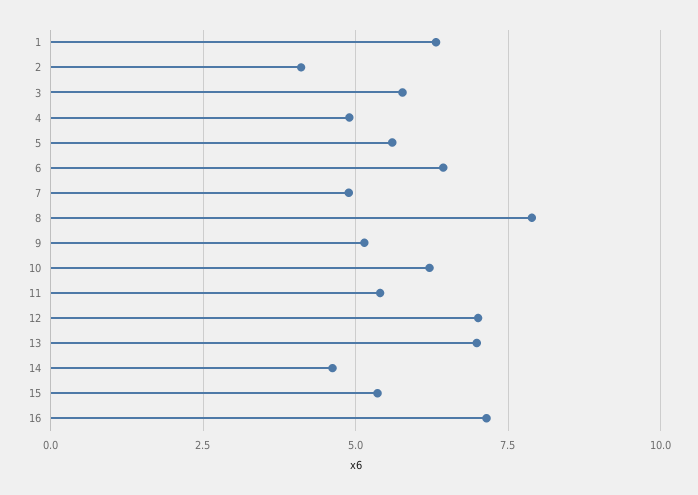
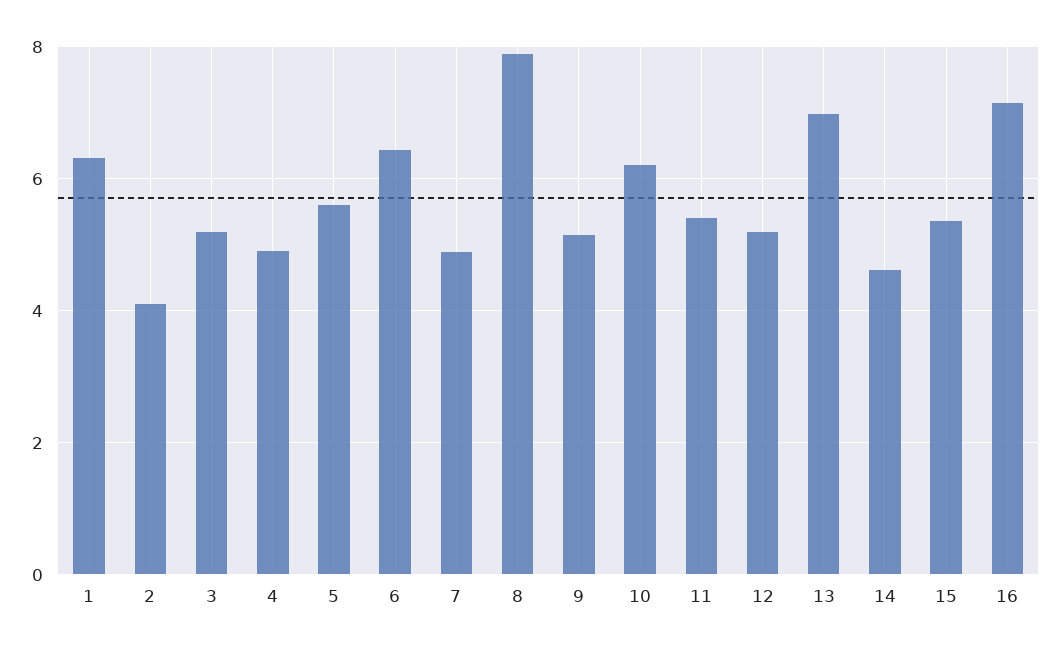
  {
    "1": 6.4,
    "2": 4.2,
-   "3": 5.75,
+   "3": 5.2,
    "4": 4.8,
    "5": 5.6,
    "6": 6.4,
    "7": 4.8,
    "8": 7.8,
    "9": 5.2,
    "10": 6.2,
    "11": 5.4,
-   "12": 7,
+   "12": 5.2,
    "13": 7,
    "14": 4.6,
    "15": 5.4,
    "16": 7.2
  }

